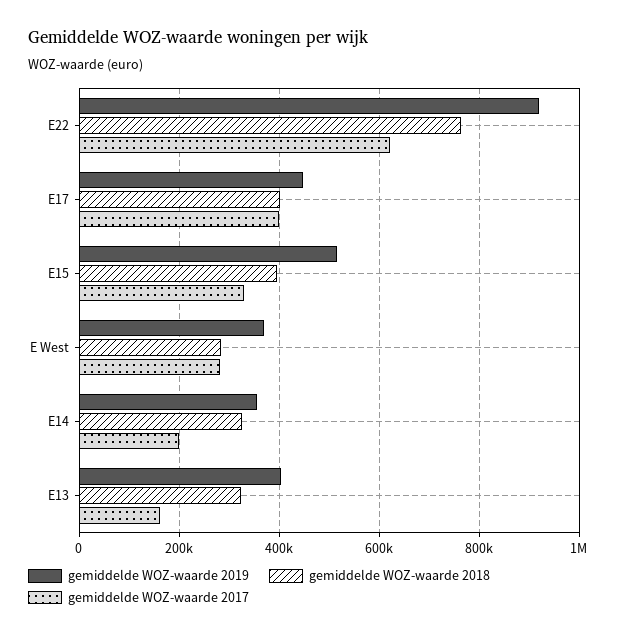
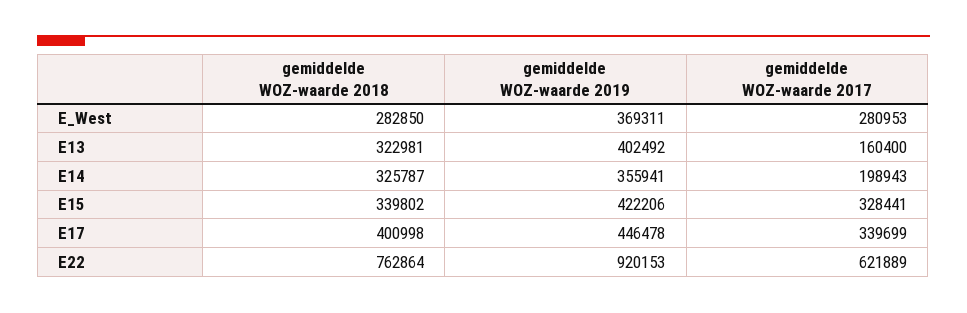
  {
    "gemiddelde WOZ-waarde 2019": {
      "E22": 920153,
      "E17": 446478,
-     "E15": 520000,
+     "E15": 422206,
      "E West": 369311,
      "E14": 355941,
      "E13": 402492
    },
    "gemiddelde WOZ-waarde 2018": {
      "E22": 762864,
      "E17": 400998,
-     "E15": 400000,
+     "E15": 339802,
      "E West": 282850,
      "E14": 325787,
      "E13": 322981
    },
    "gemiddelde WOZ-waarde 2017": {
      "E22": 621889,
-     "E17": 400000,
+     "E17": 339699,
      "E15": 328441,
      "E West": 280953,
      "E14": 198943,
      "E13": 160400
    }
  }

